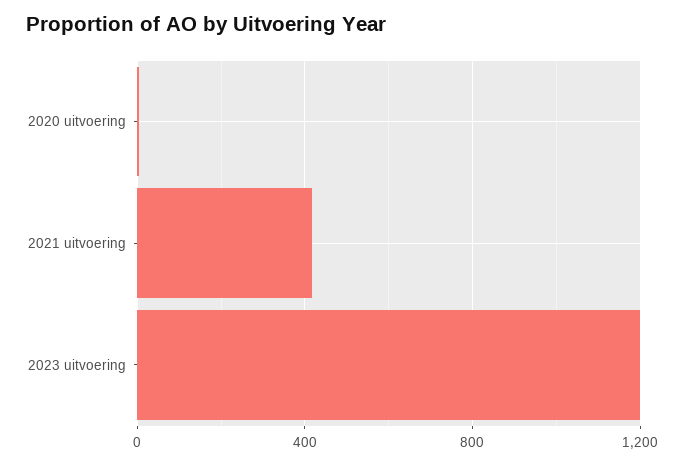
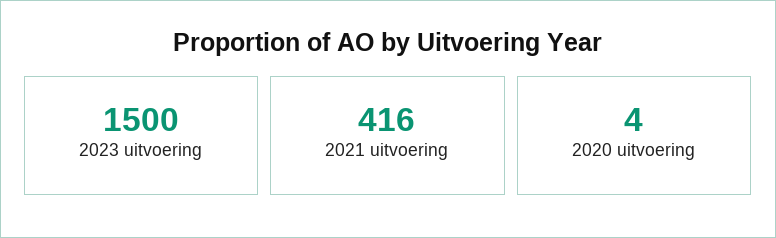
  {
    "2020 uitvoering": 4,
    "2021 uitvoering": 416,
-   "2023 uitvoering": 1200
+   "2023 uitvoering": 1500
  }

